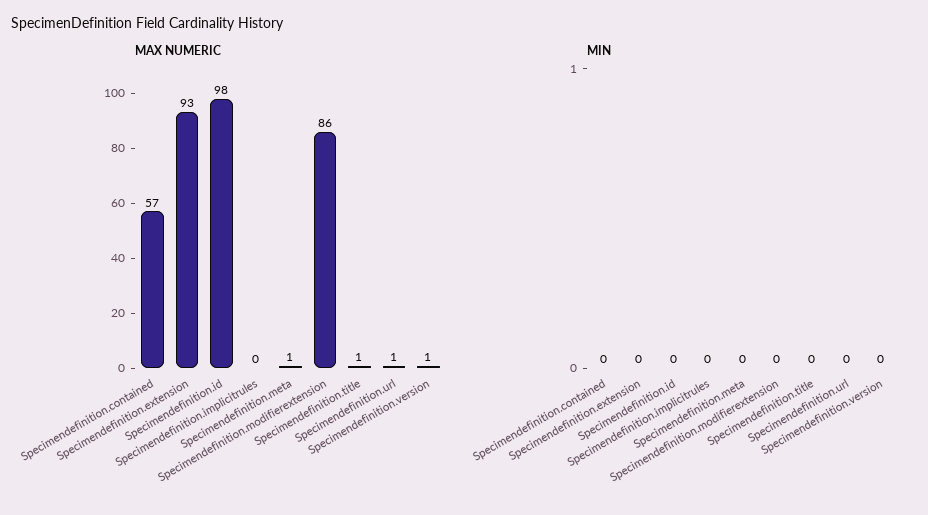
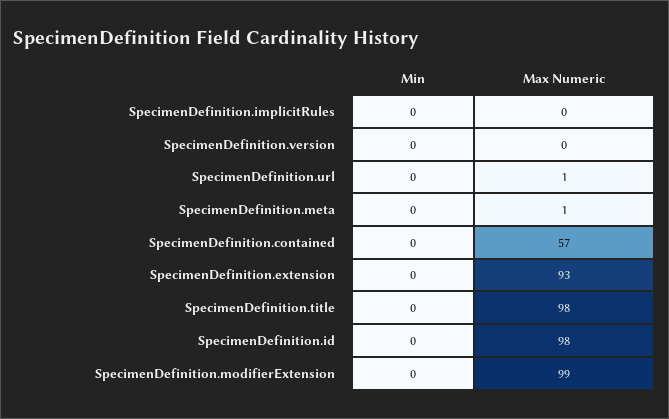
  {
    "MAX NUMERIC": {
      "Specimendefinition.contained": 57,
      "Specimendefinition.extension": 93,
      "Specimendefinition.id": 98,
      "Specimendefinition.implicitrules": 0,
      "Specimendefinition.meta": 1,
-     "Specimendefinition.modifierextension": 86,
+     "Specimendefinition.modifierextension": 99,
-     "Specimendefinition.title": 1,
+     "Specimendefinition.title": 98,
      "Specimendefinition.url": 1,
-     "Specimendefinition.version": 1
+     "Specimendefinition.version": 0
    },
    "MIN": {
      "Specimendefinition.contained": 0,
      "Specimendefinition.extension": 0,
      "Specimendefinition.id": 0,
      "Specimendefinition.implicitrules": 0,
      "Specimendefinition.meta": 0,
      "Specimendefinition.modifierextension": 0,
      "Specimendefinition.title": 0,
      "Specimendefinition.url": 0,
      "Specimendefinition.version": 0
    }
  }

